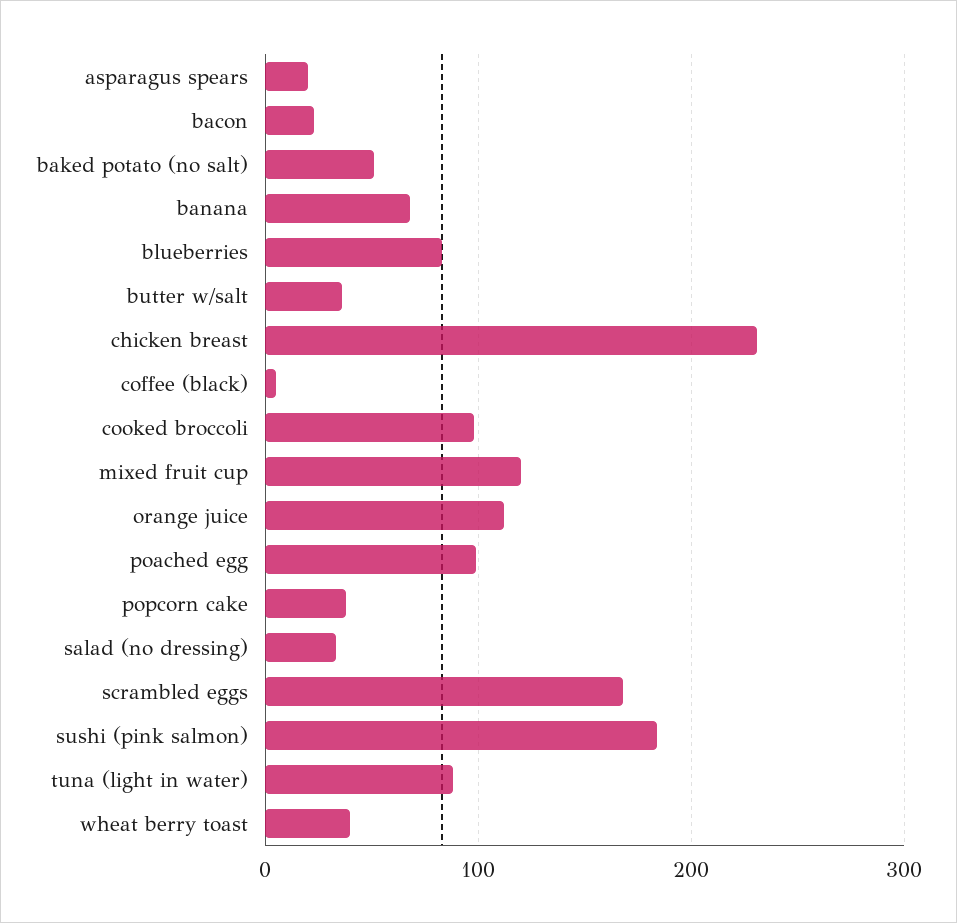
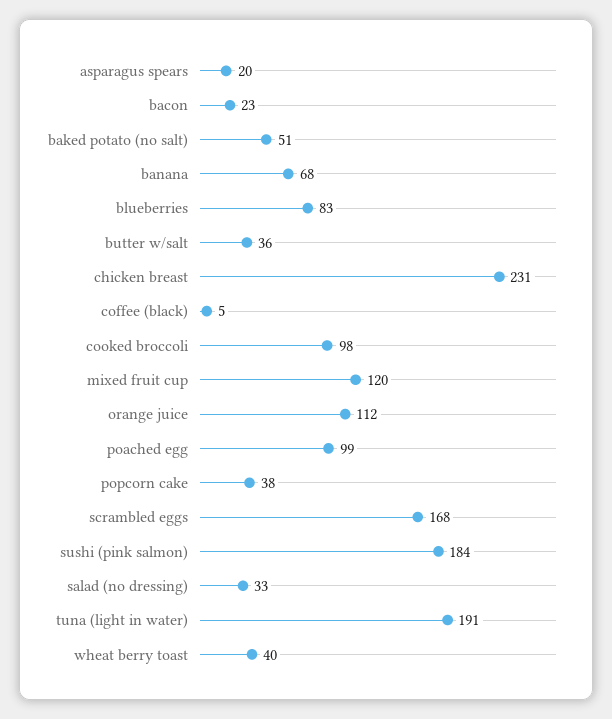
  {
    "asparagus spears": 20,
    "bacon": 23,
    "baked potato (no salt)": 51,
    "banana": 68,
    "blueberries": 83,
    "butter w/salt": 36,
    "chicken breast": 231,
    "coffee (black)": 5,
    "cooked broccoli": 98,
    "mixed fruit cup": 120,
    "orange juice": 112,
    "poached egg": 99,
    "popcorn cake": 38,
    "salad (no dressing)": 33,
    "scrambled eggs": 168,
    "sushi (pink salmon)": 184,
-   "tuna (light in water)": 90,
+   "tuna (light in water)": 191,
    "wheat berry toast": 40
  }

